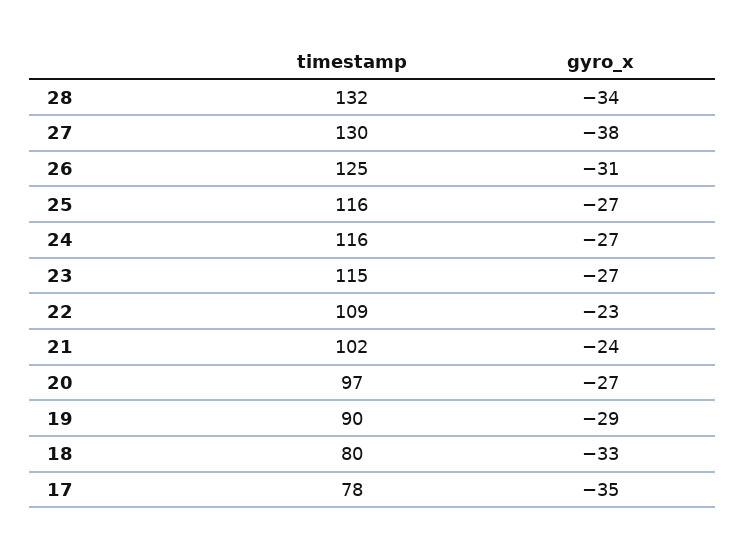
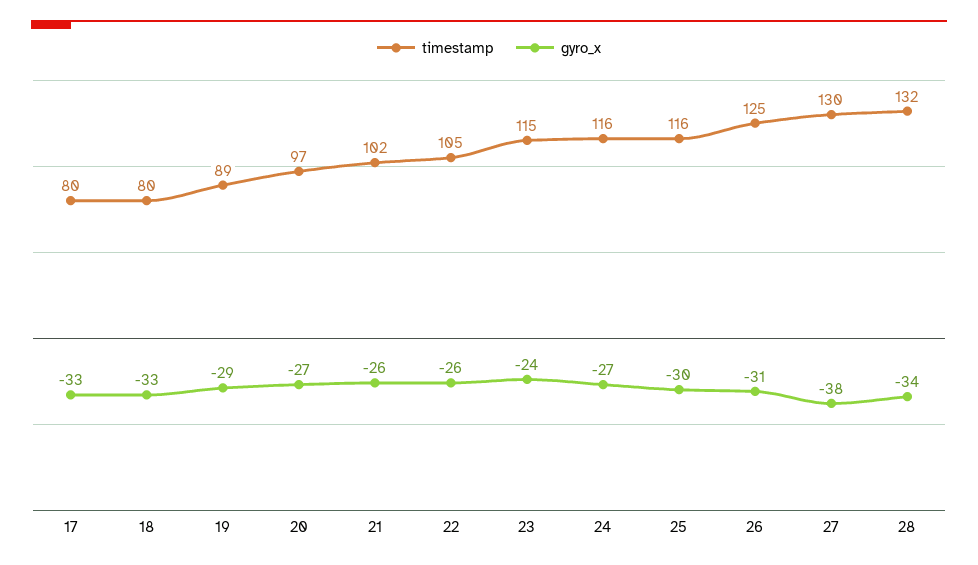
  {
    "timestamp": {
      "28": 132,
      "27": 130,
      "26": 125,
      "25": 116,
      "24": 116,
      "23": 115,
-     "22": 109,
+     "22": 105,
      "21": 102,
      "20": 97,
-     "19": 90,
+     "19": 89,
      "18": 80,
-     "17": 78
+     "17": 80
    },
    "gyro_x": {
      "28": -34,
      "27": -38,
      "26": -31,
-     "25": -27,
+     "25": -30,
      "24": -27,
-     "23": -27,
+     "23": -24,
-     "22": -23,
+     "22": -26,
-     "21": -24,
+     "21": -26,
      "20": -27,
      "19": -29,
      "18": -33,
-     "17": -35
+     "17": -33
    }
  }

